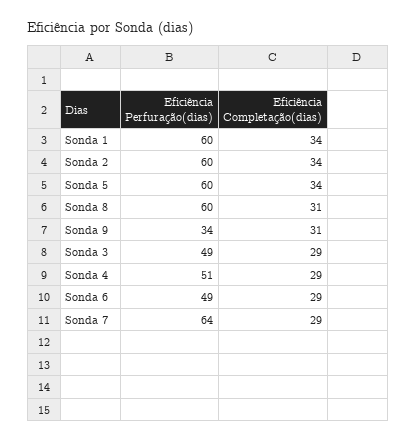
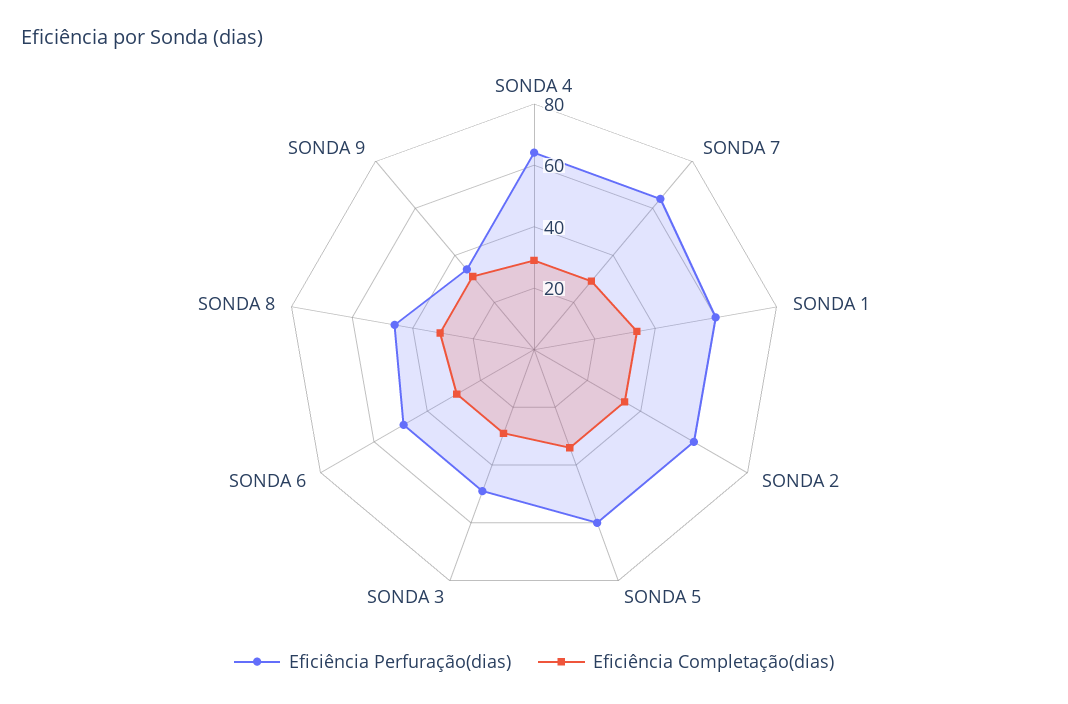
  {
    "Eficiência Perfuração(dias)": {
      "Sonda 1": 60,
      "Sonda 2": 60,
      "Sonda 5": 60,
-     "Sonda 8": 60,
+     "Sonda 8": 45,
      "Sonda 9": 34,
      "Sonda 3": 49,
-     "Sonda 4": 51,
+     "Sonda 4": 65,
      "Sonda 6": 49,
      "Sonda 7": 64
    },
    "Eficiência Completação(dias)": {
      "Sonda 1": 34,
      "Sonda 2": 34,
      "Sonda 5": 34,
      "Sonda 8": 31,
      "Sonda 9": 31,
      "Sonda 3": 29,
      "Sonda 4": 29,
      "Sonda 6": 29,
      "Sonda 7": 29
    }
  }

